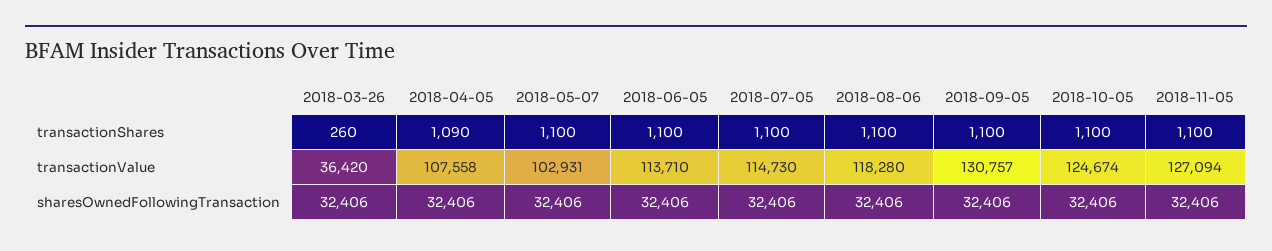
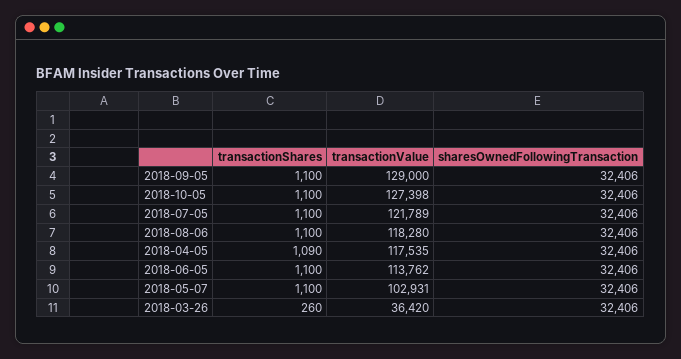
  {
    "2018-03-26": {
      "transactionShares": 260,
      "transactionValue": 36420,
      "sharesOwnedFollowingTransaction": 32406
    },
    "2018-04-05": {
      "transactionShares": 1090,
-     "transactionValue": 107558,
+     "transactionValue": 117535,
      "sharesOwnedFollowingTransaction": 32406
    },
    "2018-05-07": {
      "transactionShares": 1100,
      "transactionValue": 102931,
      "sharesOwnedFollowingTransaction": 32406
    },
    "2018-06-05": {
      "transactionShares": 1100,
-     "transactionValue": 113710,
+     "transactionValue": 113762,
      "sharesOwnedFollowingTransaction": 32406
    },
    "2018-07-05": {
      "transactionShares": 1100,
-     "transactionValue": 114730,
+     "transactionValue": 121789,
      "sharesOwnedFollowingTransaction": 32406
    },
    "2018-08-06": {
      "transactionShares": 1100,
      "transactionValue": 118280,
      "sharesOwnedFollowingTransaction": 32406
    },
    "2018-09-05": {
      "transactionShares": 1100,
-     "transactionValue": 130757,
+     "transactionValue": 129000,
      "sharesOwnedFollowingTransaction": 32406
    },
    "2018-10-05": {
      "transactionShares": 1100,
-     "transactionValue": 124674,
+     "transactionValue": 127398,
      "sharesOwnedFollowingTransaction": 32406
-   },
+   }
-   "2018-11-05": {
-     "transactionShares": 1100,
-     "transactionValue": 127094,
-     "sharesOwnedFollowingTransaction": 32406
-   }
  }

